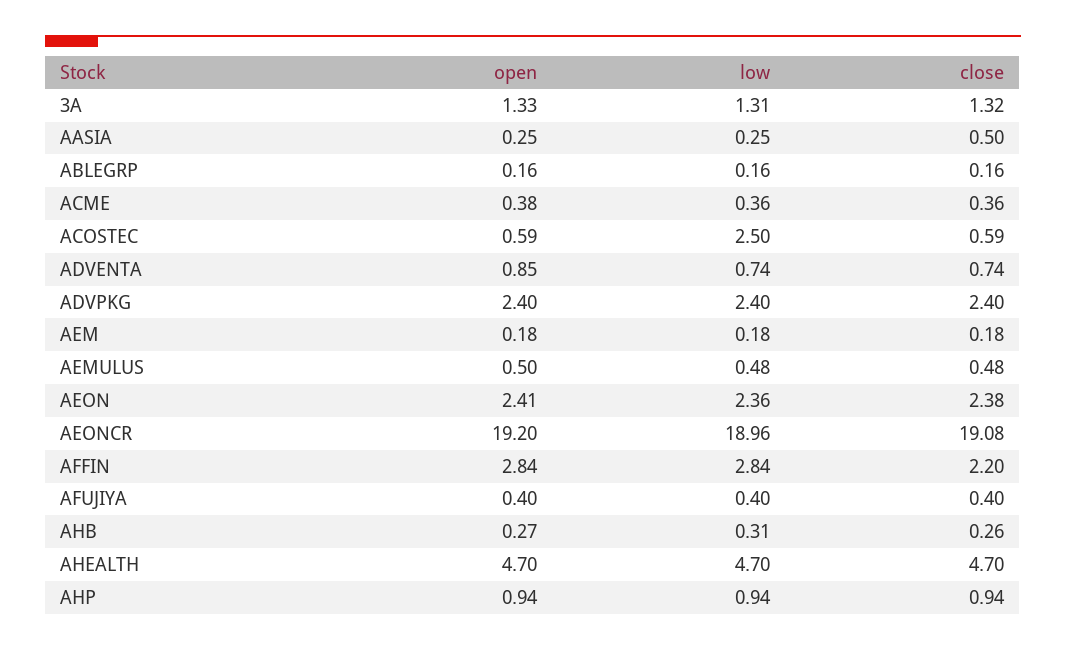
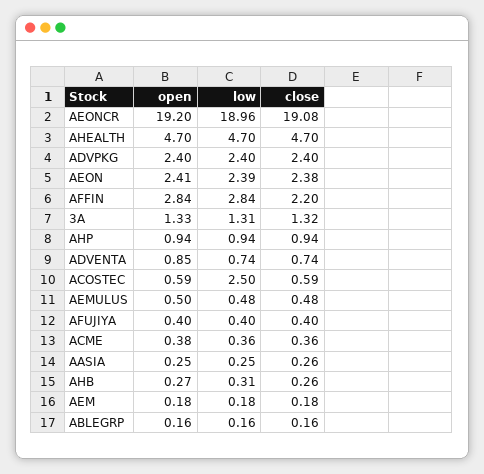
  {
    "open": {
      "3A": 1.33,
      "AASIA": 0.25,
      "ABLEGRP": 0.16,
      "ACME": 0.38,
      "ACOSTEC": 0.59,
      "ADVENTA": 0.85,
      "ADVPKG": 2.4,
      "AEM": 0.18,
      "AEMULUS": 0.5,
      "AEON": 2.41,
      "AEONCR": 19.2,
      "AFFIN": 2.84,
      "AFUJIYA": 0.4,
      "AHB": 0.27,
      "AHEALTH": 4.7,
      "AHP": 0.94
    },
    "low": {
      "3A": 1.31,
      "AASIA": 0.25,
      "ABLEGRP": 0.16,
      "ACME": 0.36,
      "ACOSTEC": 2.5,
      "ADVENTA": 0.74,
      "ADVPKG": 2.4,
      "AEM": 0.18,
      "AEMULUS": 0.48,
-     "AEON": 2.36,
+     "AEON": 2.39,
      "AEONCR": 18.96,
      "AFFIN": 2.84,
      "AFUJIYA": 0.4,
      "AHB": 0.31,
      "AHEALTH": 4.7,
      "AHP": 0.94
    },
    "close": {
      "3A": 1.32,
-     "AASIA": 0.5,
+     "AASIA": 0.26,
      "ABLEGRP": 0.16,
      "ACME": 0.36,
      "ACOSTEC": 0.59,
      "ADVENTA": 0.74,
      "ADVPKG": 2.4,
      "AEM": 0.18,
      "AEMULUS": 0.48,
      "AEON": 2.38,
      "AEONCR": 19.08,
      "AFFIN": 2.2,
      "AFUJIYA": 0.4,
      "AHB": 0.26,
      "AHEALTH": 4.7,
      "AHP": 0.94
    }
  }

